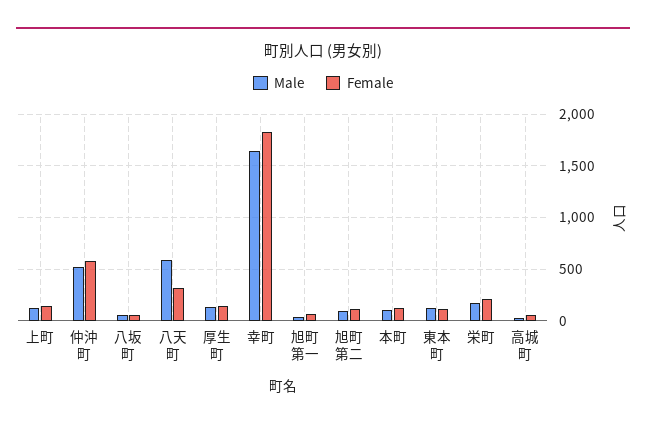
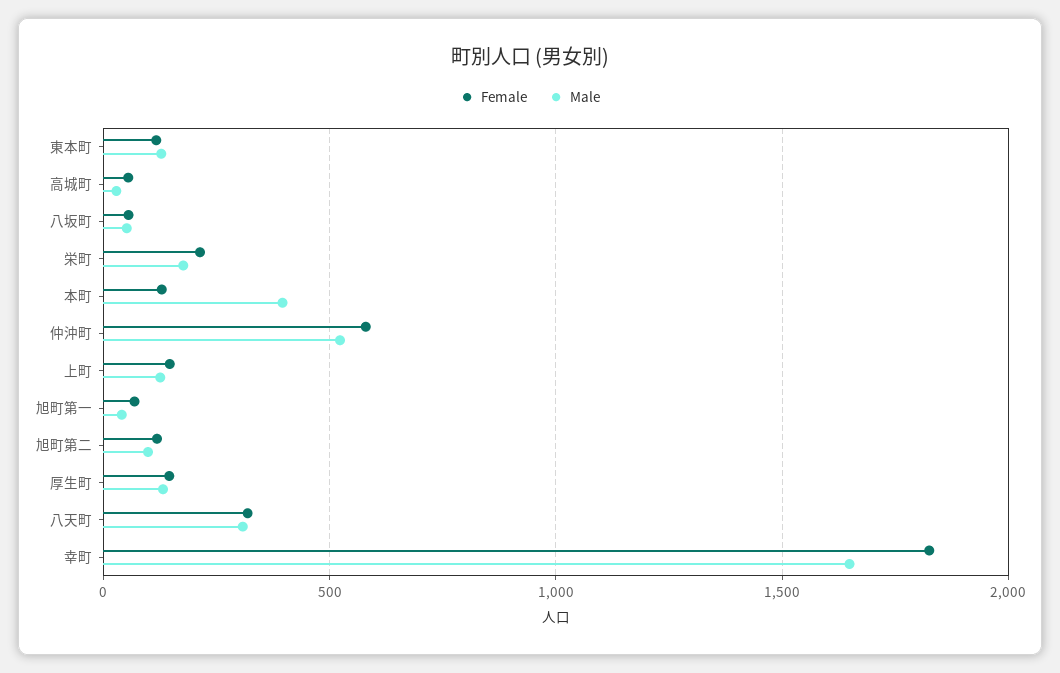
  {
    "Male": {
      "上町": 150,
      "仲沖町": 500,
      "八坂町": 50,
-     "八天町": 600,
+     "八天町": 300,
      "厚生町": 150,
      "幸町": 1650,
      "旭町第一": 50,
      "旭町第二": 100,
-     "本町": 100,
+     "本町": 400,
      "東本町": 150,
      "栄町": 200,
      "高城町": 50
    },
    "Female": {
      "上町": 150,
      "仲沖町": 600,
      "八坂町": 50,
      "八天町": 300,
      "厚生町": 150,
      "幸町": 1850,
      "旭町第一": 50,
      "旭町第二": 100,
      "本町": 150,
      "東本町": 100,
      "栄町": 200,
      "高城町": 50
    }
  }

